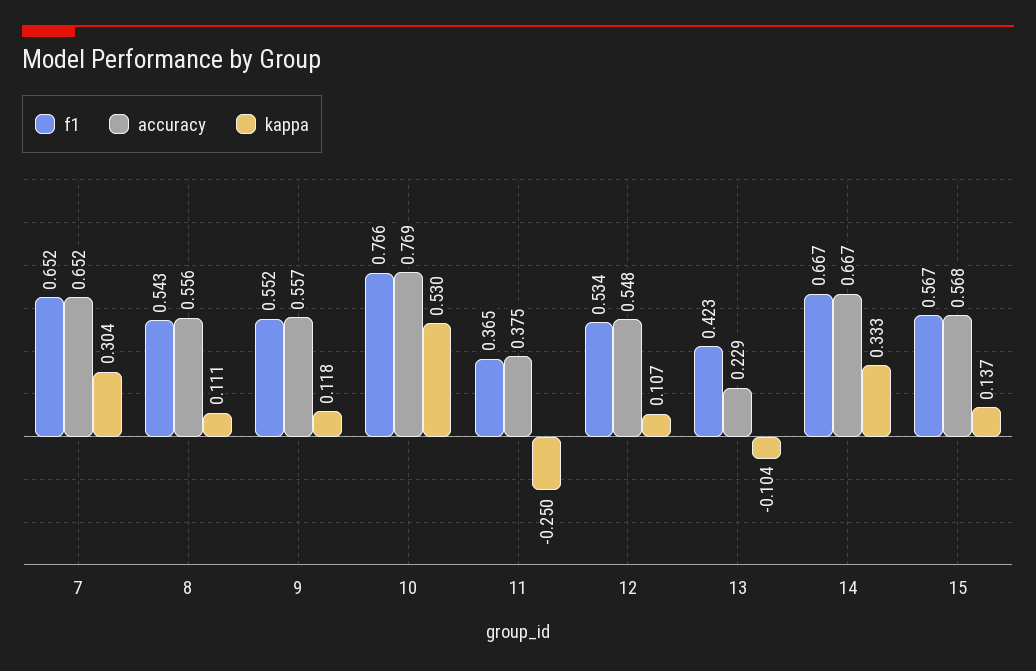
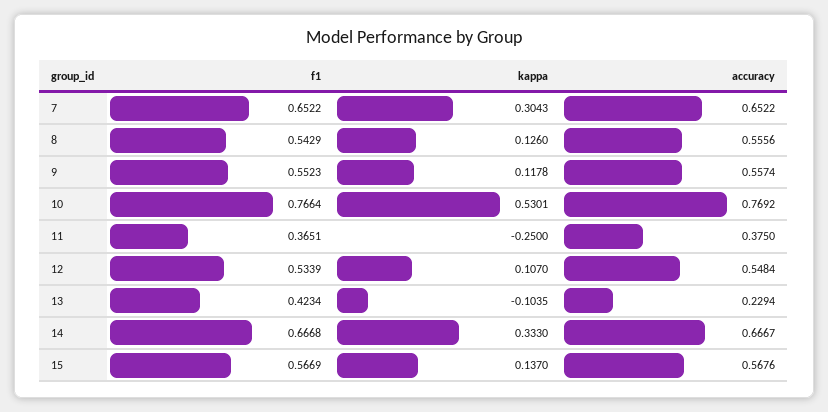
  {
    "f1": {
      "7": 0.6522,
      "8": 0.5429,
      "9": 0.5523,
      "10": 0.7664,
      "11": 0.3651,
      "12": 0.5339,
      "13": 0.4234,
      "14": 0.6668,
      "15": 0.5669
    },
    "accuracy": {
      "7": 0.6522,
      "8": 0.5556,
      "9": 0.5574,
      "10": 0.7692,
      "11": 0.375,
      "12": 0.5484,
      "13": 0.2294,
      "14": 0.6667,
      "15": 0.5676
    },
    "kappa": {
      "7": 0.3043,
-     "8": 0.111,
+     "8": 0.126,
      "9": 0.1178,
      "10": 0.5301,
      "11": -0.25,
      "12": 0.107,
      "13": -0.1035,
      "14": 0.333,
      "15": 0.137
    }
  }

